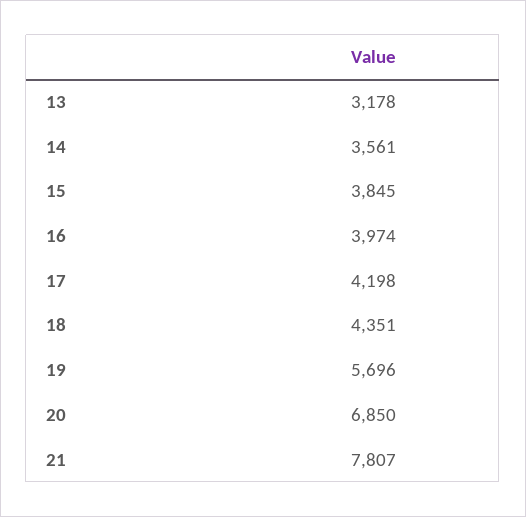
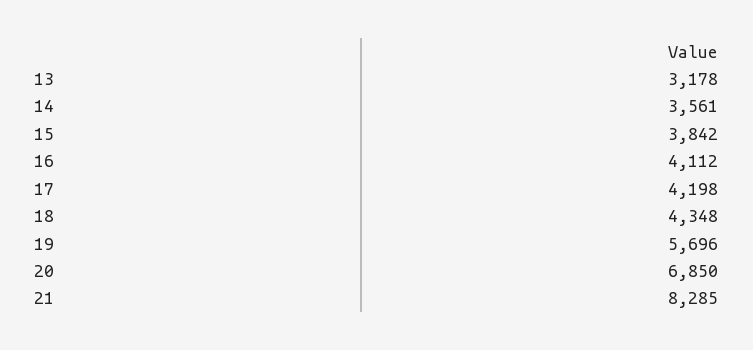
  {
    "13": 3178,
    "14": 3561,
-   "15": 3845,
+   "15": 3842,
-   "16": 3974,
+   "16": 4112,
    "17": 4198,
-   "18": 4351,
+   "18": 4348,
    "19": 5696,
    "20": 6850,
-   "21": 7807
+   "21": 8285
  }

